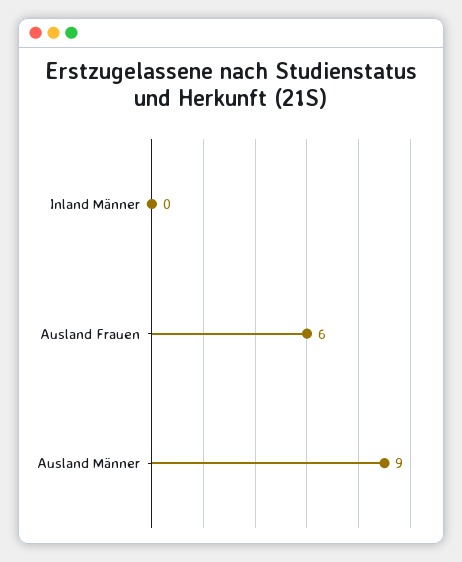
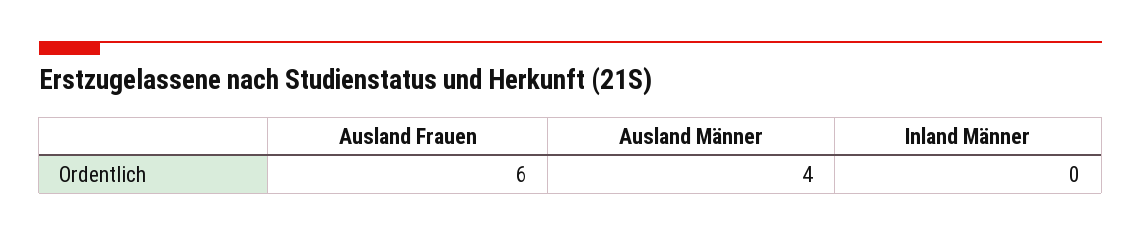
  {
    "Inland Männer": 0,
    "Ausland Frauen": 6,
-   "Ausland Männer": 9
+   "Ausland Männer": 4
  }

